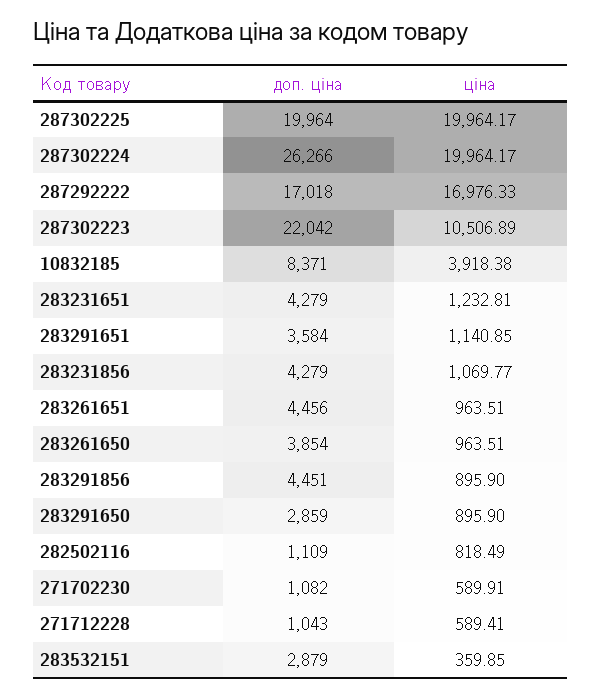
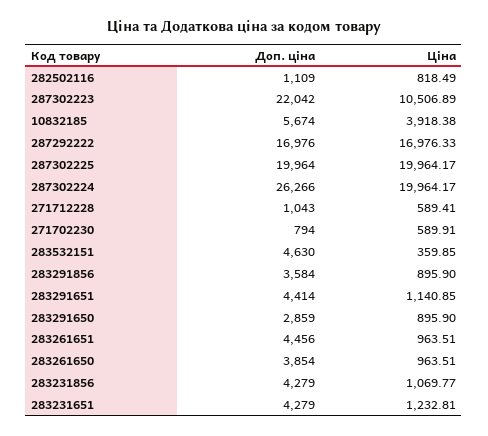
  {
    "доп. ціна": {
      "287302225": 19964,
      "287302224": 26266,
-     "287292222": 17018,
+     "287292222": 16976,
      "287302223": 22042,
-     "10832185": 8371,
+     "10832185": 5674,
      "283231651": 4279,
-     "283291651": 3584,
+     "283291651": 4414,
      "283231856": 4279,
      "283261651": 4456,
      "283261650": 3854,
-     "283291856": 4451,
+     "283291856": 3584,
      "283291650": 2859,
      "282502116": 1109,
-     "271702230": 1082,
+     "271702230": 794,
      "271712228": 1043,
-     "283532151": 2879
+     "283532151": 4630
    },
    "ціна": {
      "287302225": 19964.17,
      "287302224": 19964.17,
      "287292222": 16976.33,
      "287302223": 10506.89,
      "10832185": 3918.38,
      "283231651": 1232.81,
      "283291651": 1140.85,
      "283231856": 1069.77,
      "283261651": 963.51,
      "283261650": 963.51,
      "283291856": 895.9,
      "283291650": 895.9,
      "282502116": 818.49,
      "271702230": 589.91,
      "271712228": 589.41,
      "283532151": 359.85
    }
  }

